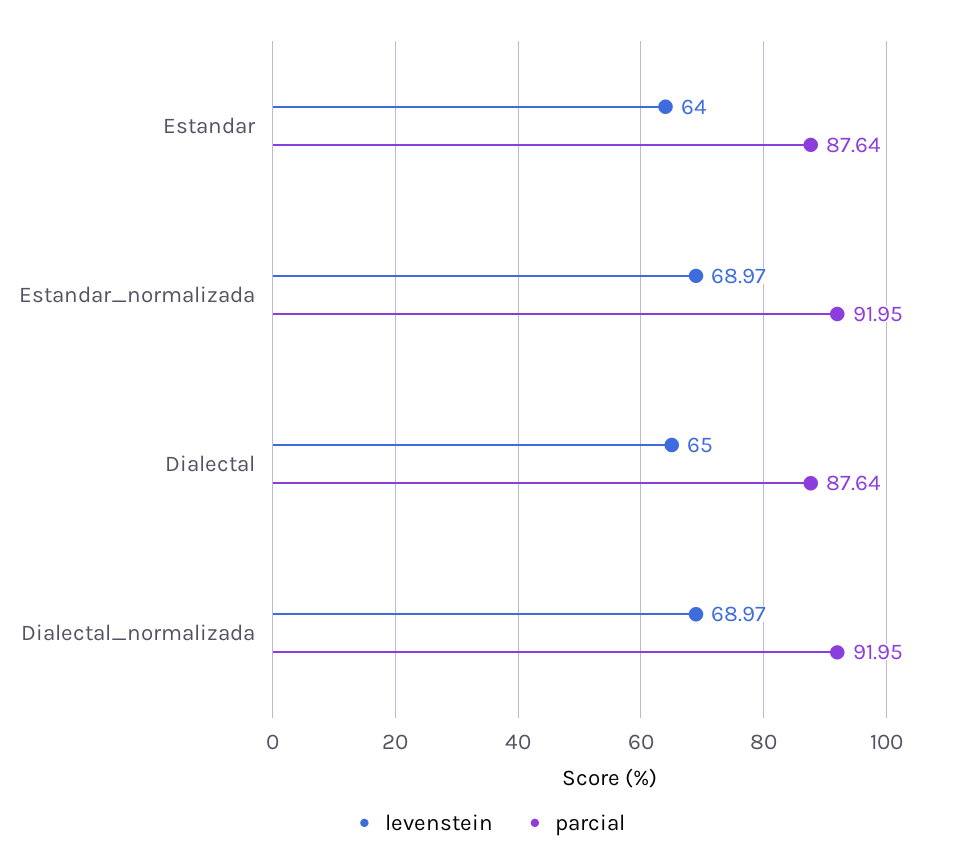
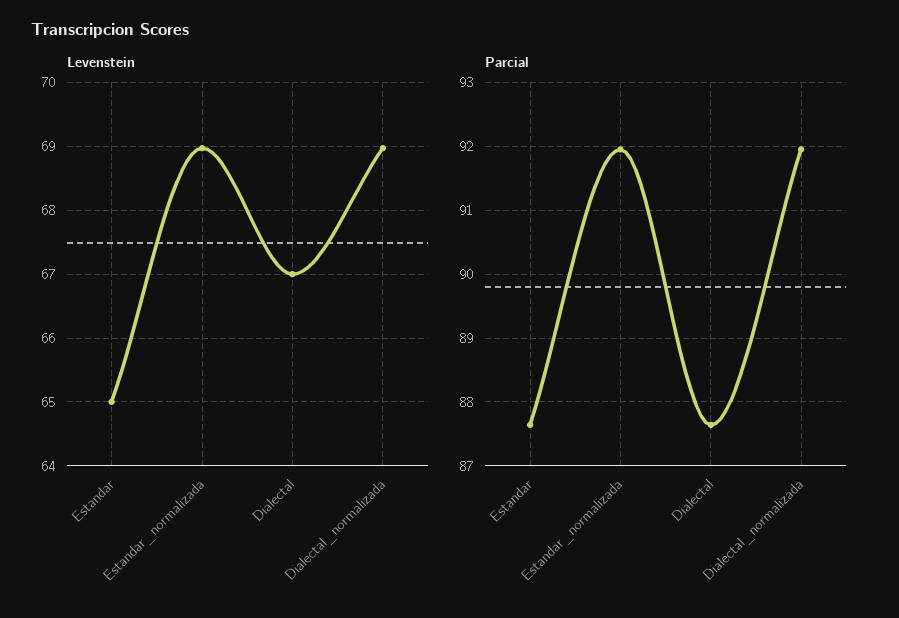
  {
    "levenstein": {
-     "Estandar": 64,
+     "Estandar": 65,
      "Estandar_normalizada": 68.97,
-     "Dialectal": 65,
+     "Dialectal": 67,
      "Dialectal_normalizada": 68.97
    },
    "parcial": {
      "Estandar": 87.64,
      "Estandar_normalizada": 91.95,
      "Dialectal": 87.64,
      "Dialectal_normalizada": 91.95
    }
  }

